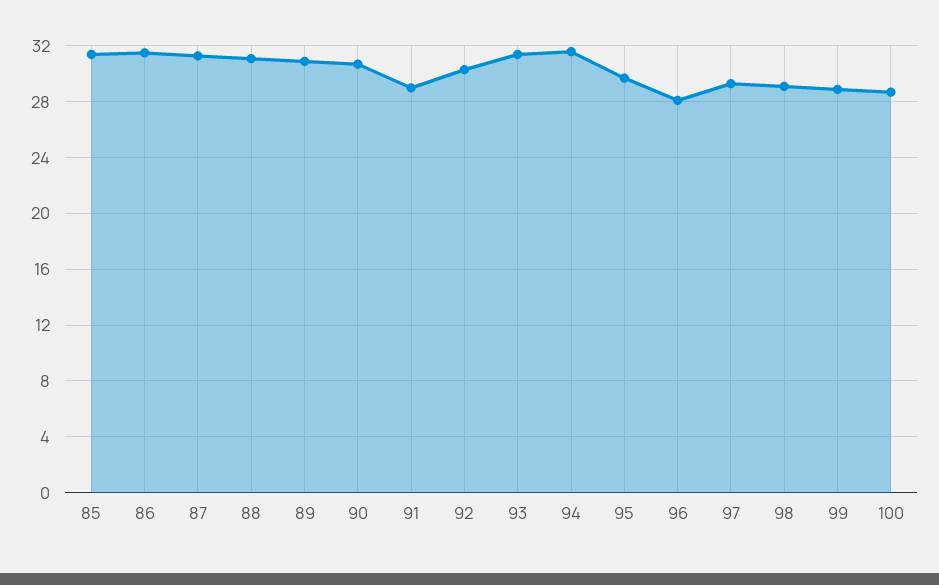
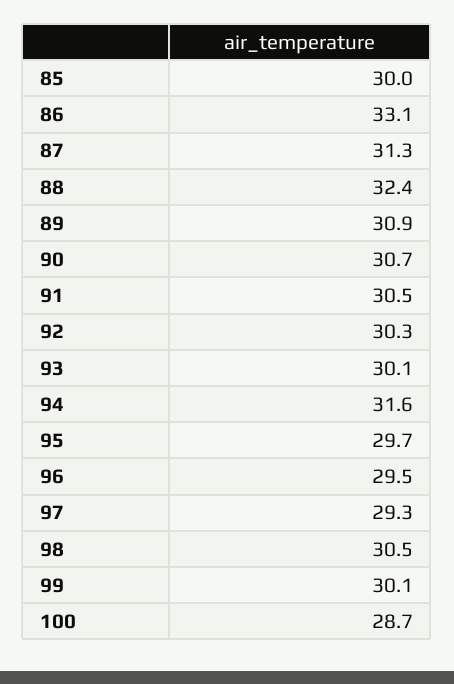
  {
-   "85": 31.5,
+   "85": 30,
-   "86": 31.5,
+   "86": 33.1,
    "87": 31.3,
-   "88": 31,
+   "88": 32.4,
    "89": 30.9,
    "90": 30.7,
-   "91": 29,
+   "91": 30.5,
    "92": 30.3,
-   "93": 31.5,
+   "93": 30.1,
    "94": 31.6,
    "95": 29.7,
-   "96": 28,
+   "96": 29.5,
    "97": 29.3,
-   "98": 29,
+   "98": 30.5,
-   "99": 29,
+   "99": 30.1,
    "100": 28.7
  }

